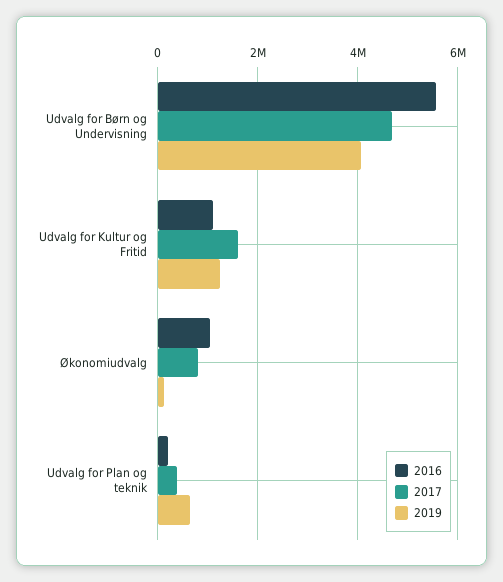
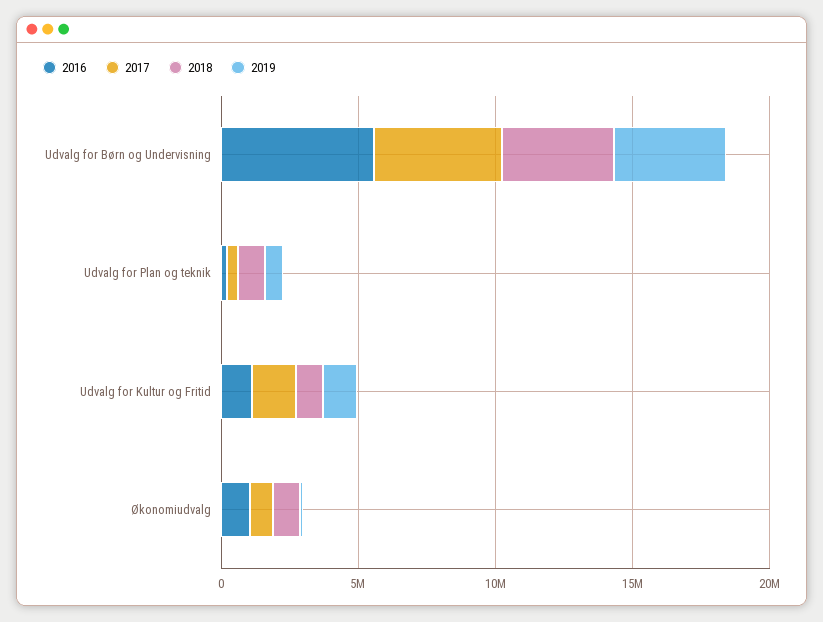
  {
    "2016": {
      "Udvalg for Børn og Undervisning": 5600000,
      "Udvalg for Kultur og Fritid": 1200000,
      "Økonomiudvalg": 1000000,
      "Udvalg for Plan og teknik": 200000
    },
    "2017": {
      "Udvalg for Børn og Undervisning": 4600000,
      "Udvalg for Kultur og Fritid": 1600000,
      "Økonomiudvalg": 800000,
      "Udvalg for Plan og teknik": 400000
    },
    "2019": {
      "Udvalg for Børn og Undervisning": 4000000,
      "Udvalg for Kultur og Fritid": 1200000,
      "Økonomiudvalg": 200000,
      "Udvalg for Plan og teknik": 600000
-   }
+   },
+   "2018": {
+     "Udvalg for Børn og Undervisning": 4000000,
+     "Udvalg for Plan og teknik": 1000000,
+     "Udvalg for Kultur og Fritid": 1000000,
+     "Økonomiudvalg": 1000000
+   }
  }

